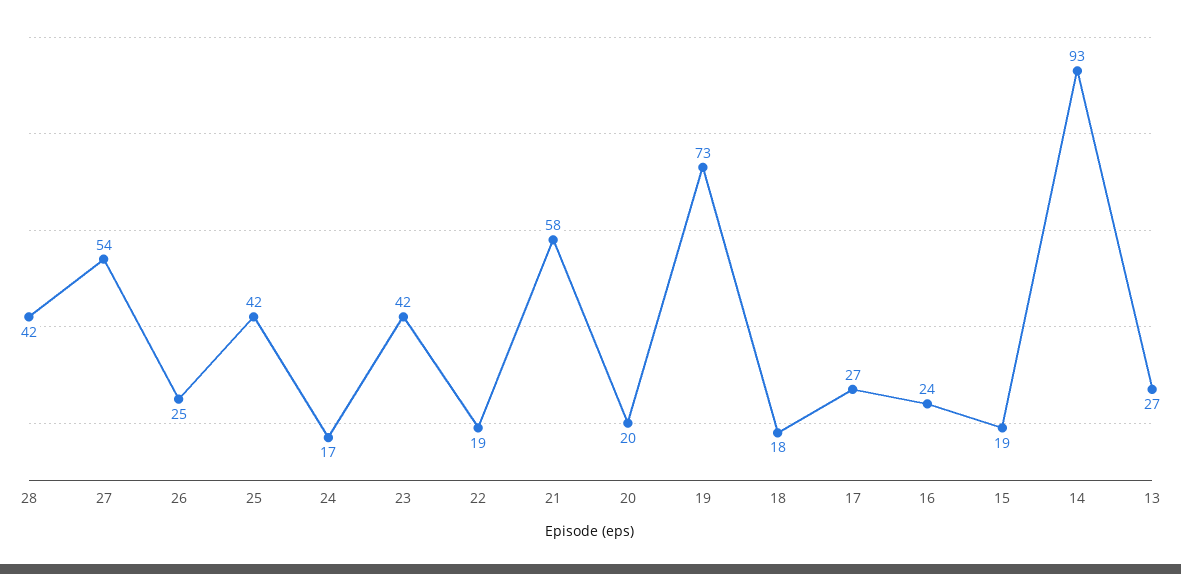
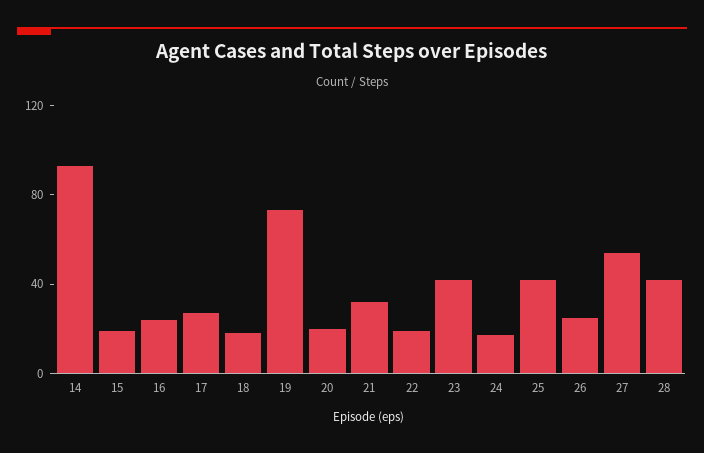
  {
    "28": 42,
    "27": 54,
    "26": 25,
    "25": 42,
    "24": 17,
    "23": 42,
    "22": 19,
-   "21": 58,
+   "21": 30,
    "20": 20,
    "19": 73,
    "18": 18,
    "17": 27,
    "16": 24,
    "15": 19,
-   "14": 93,
+   "14": 93
-   "13": 27
  }

